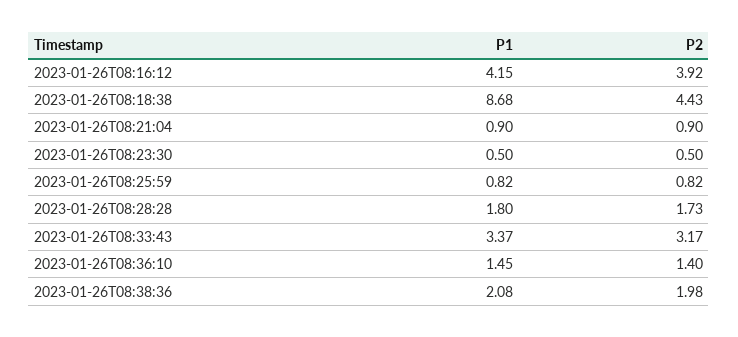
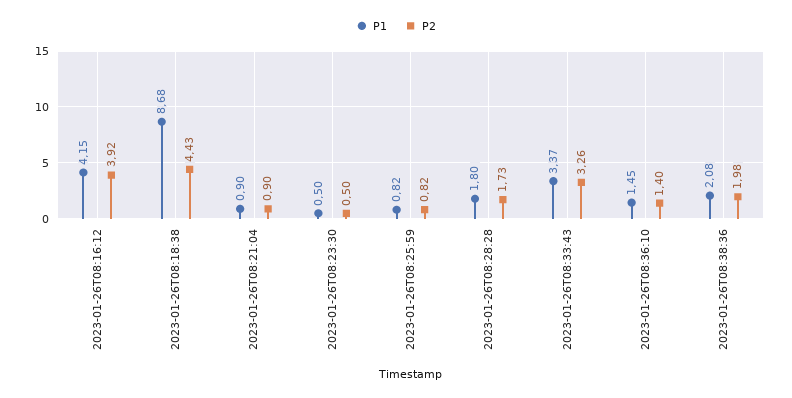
  {
    "P1": {
      "2023-01-26T08:16:12": 4.15,
      "2023-01-26T08:18:38": 8.68,
      "2023-01-26T08:21:04": 0.9,
      "2023-01-26T08:23:30": 0.5,
      "2023-01-26T08:25:59": 0.82,
      "2023-01-26T08:28:28": 1.8,
      "2023-01-26T08:33:43": 3.37,
      "2023-01-26T08:36:10": 1.45,
      "2023-01-26T08:38:36": 2.08
    },
    "P2": {
      "2023-01-26T08:16:12": 3.92,
      "2023-01-26T08:18:38": 4.43,
      "2023-01-26T08:21:04": 0.9,
      "2023-01-26T08:23:30": 0.5,
      "2023-01-26T08:25:59": 0.82,
      "2023-01-26T08:28:28": 1.73,
-     "2023-01-26T08:33:43": 3.17,
+     "2023-01-26T08:33:43": 3.26,
      "2023-01-26T08:36:10": 1.4,
      "2023-01-26T08:38:36": 1.98
    }
  }

